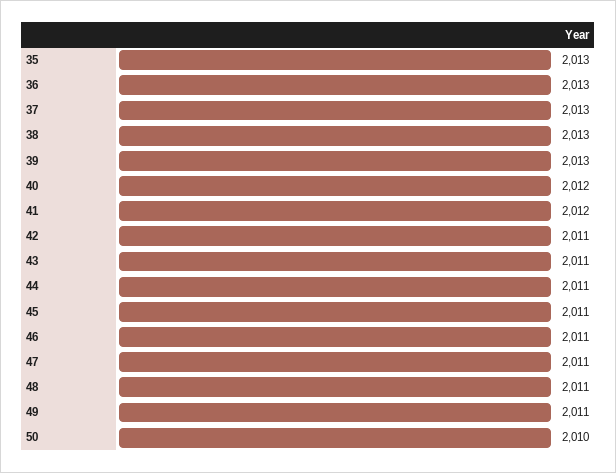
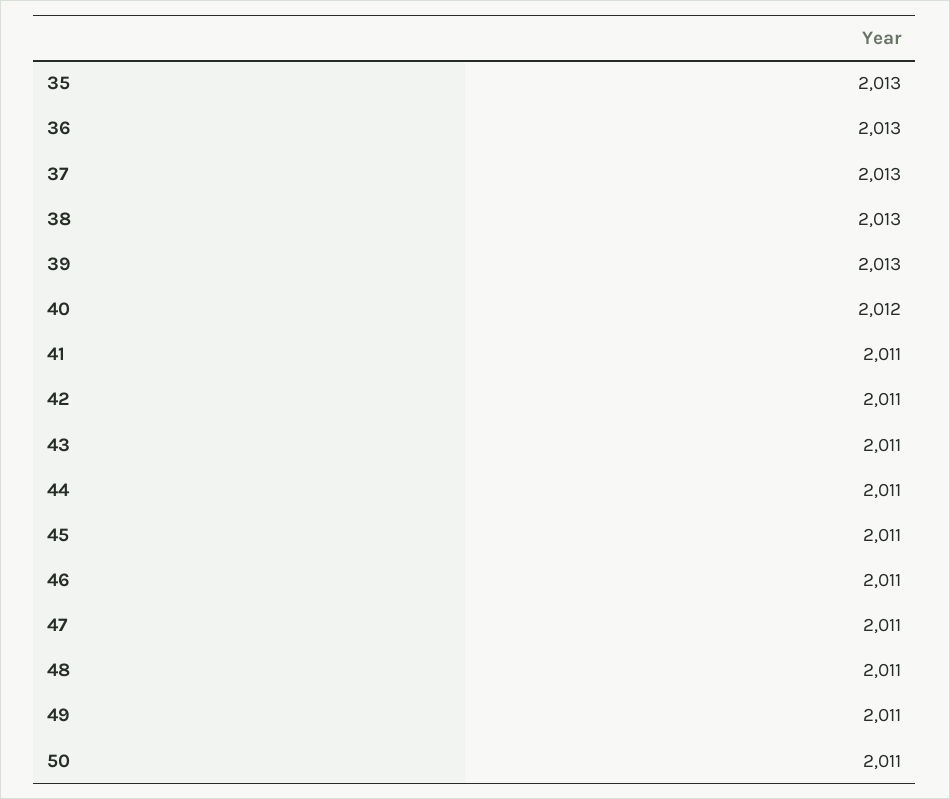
  {
    "35": 2013,
    "36": 2013,
    "37": 2013,
    "38": 2013,
    "39": 2013,
    "40": 2012,
-   "41": 2012,
+   "41": 2011,
    "42": 2011,
    "43": 2011,
    "44": 2011,
    "45": 2011,
    "46": 2011,
    "47": 2011,
    "48": 2011,
    "49": 2011,
-   "50": 2010
+   "50": 2011
  }

